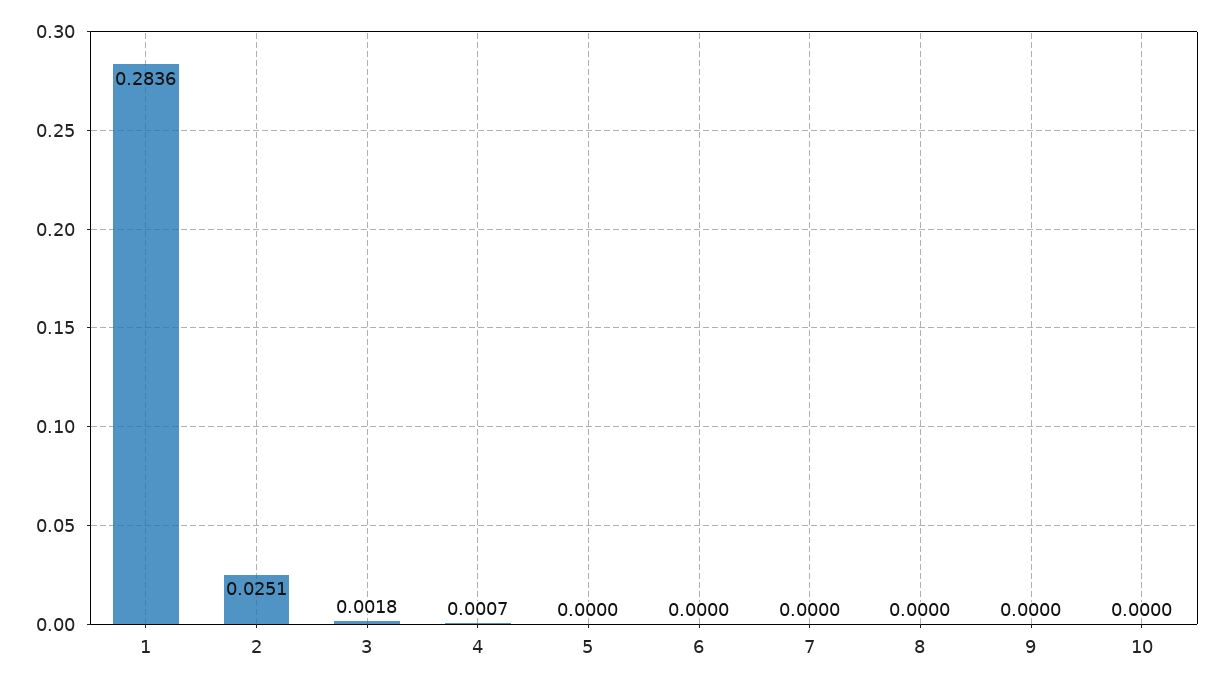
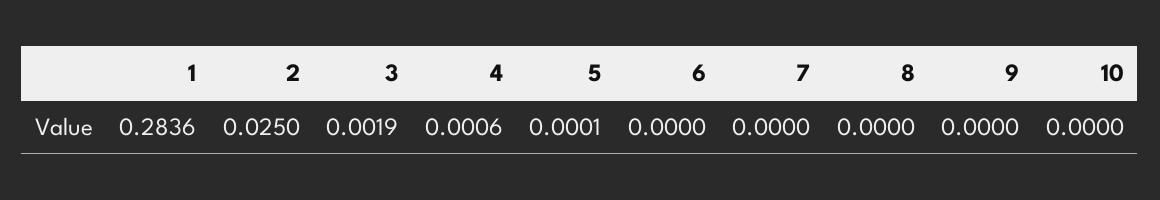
  {
    "1": 0.2836,
-   "2": 0.0251,
+   "2": 0.025,
-   "3": 0.0018,
+   "3": 0.0019,
-   "4": 0.0007,
+   "4": 0.0006,
-   "5": 0,
+   "5": 0.0001,
    "6": 0,
    "7": 0,
    "8": 0,
    "9": 0,
    "10": 0
  }

